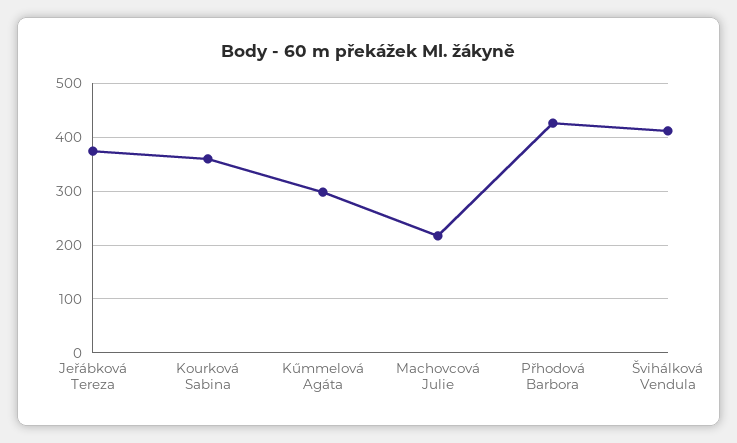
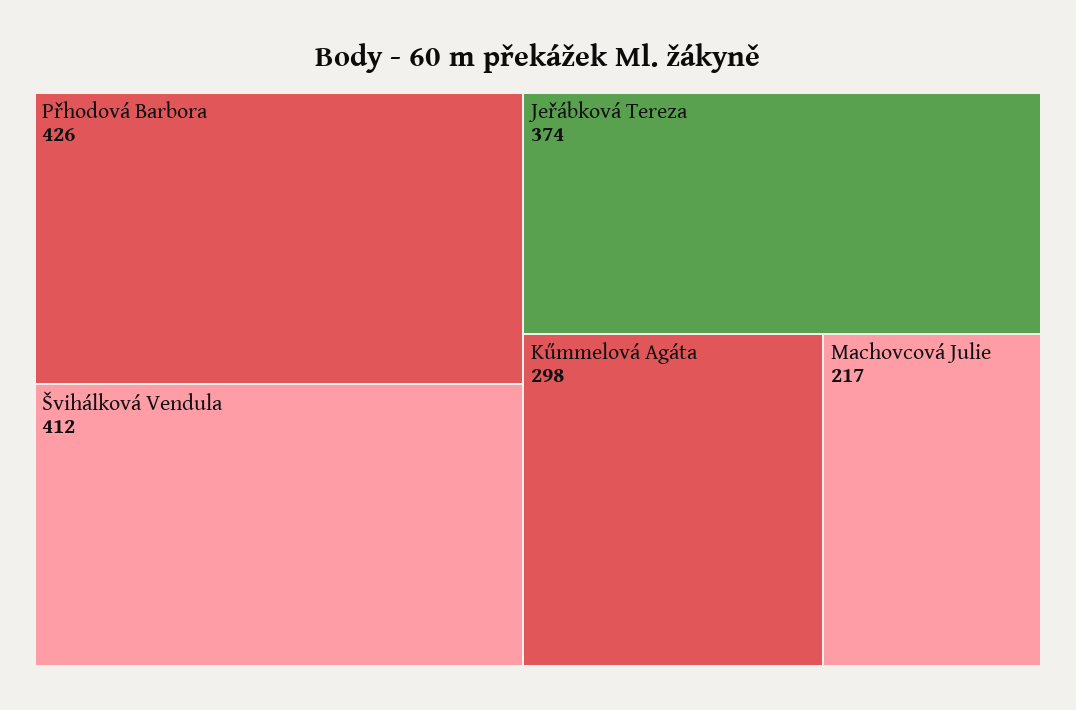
  {
    "Jeřábková Tereza": 374,
-   "Kourková Sabina": 360,
    "Kűmmelová Agáta": 298,
    "Machovcová Julie": 217,
    "Přhodová Barbora": 426,
    "Švihálková Vendula": 412
  }

